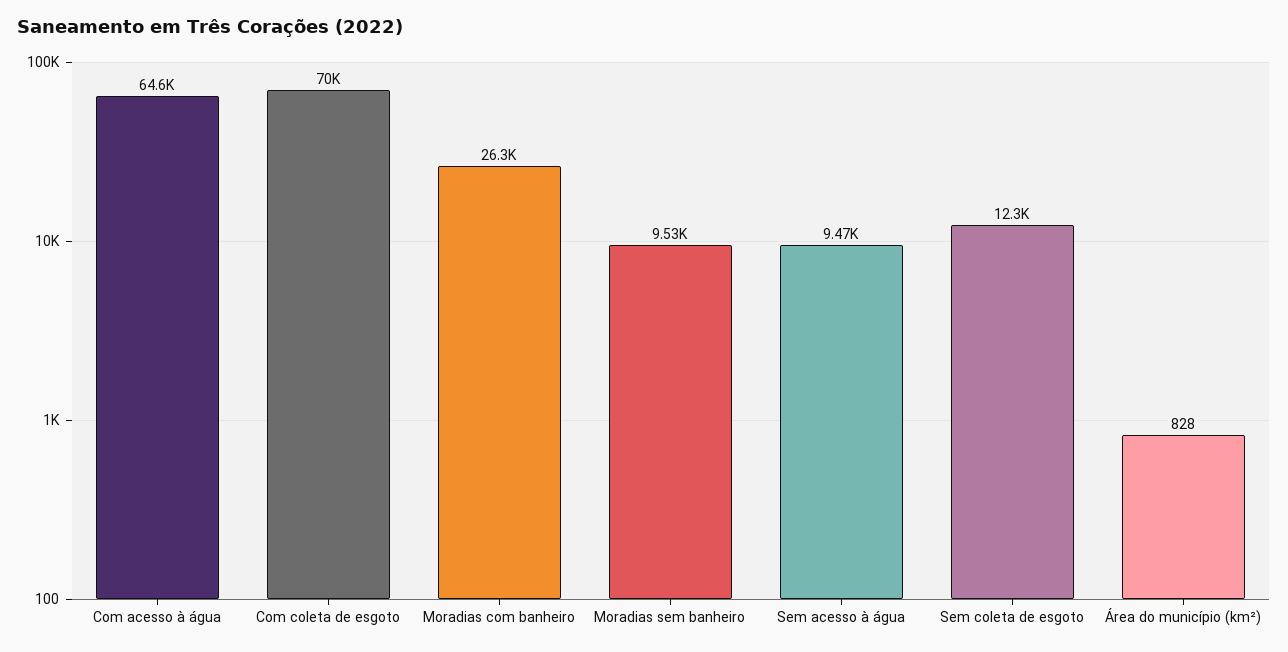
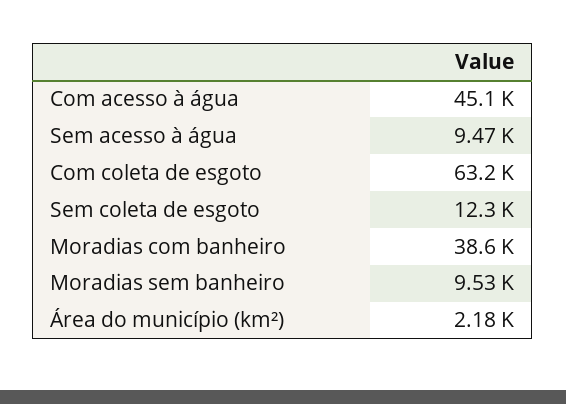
  {
-   "Com acesso à água": 64600,
+   "Com acesso à água": 45100,
-   "Com coleta de esgoto": 70000,
+   "Com coleta de esgoto": 63200,
-   "Moradias com banheiro": 26300,
+   "Moradias com banheiro": 38600,
    "Moradias sem banheiro": 9530,
    "Sem acesso à água": 9470,
    "Sem coleta de esgoto": 12300,
-   "Área do município (km²)": 828
+   "Área do município (km²)": 2180
  }

